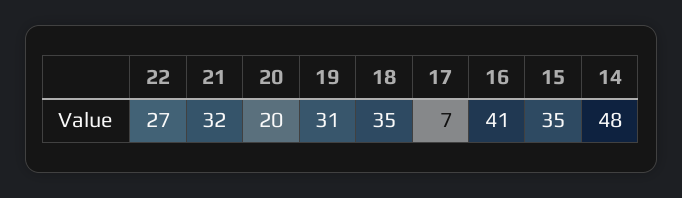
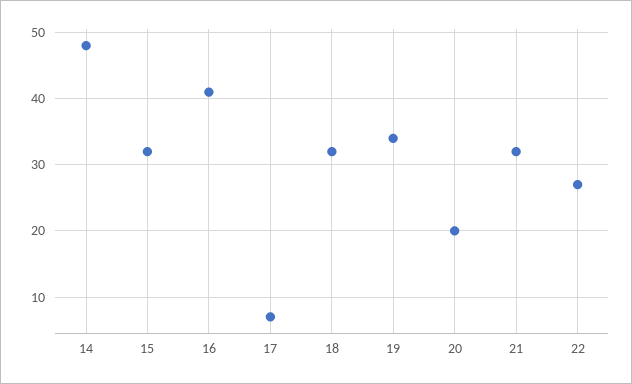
  {
    "22": 27,
    "21": 32,
    "20": 20,
-   "19": 31,
+   "19": 34,
-   "18": 35,
+   "18": 32,
    "17": 7,
    "16": 41,
-   "15": 35,
+   "15": 32,
    "14": 48
  }

